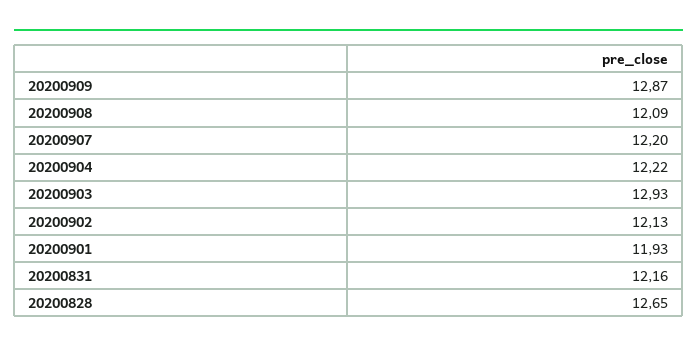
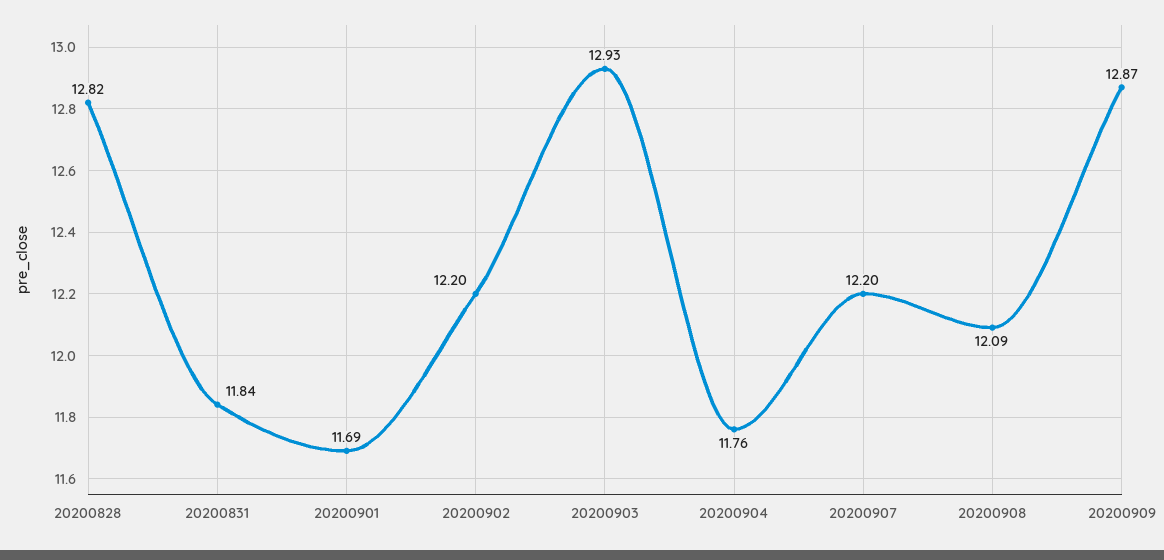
  {
    "20200909": 12.87,
    "20200908": 12.09,
    "20200907": 12.2,
-   "20200904": 12.22,
+   "20200904": 11.76,
    "20200903": 12.93,
-   "20200902": 12.13,
+   "20200902": 12.2,
-   "20200901": 11.93,
+   "20200901": 11.69,
-   "20200831": 12.16,
+   "20200831": 11.84,
-   "20200828": 12.65
+   "20200828": 12.82
  }

